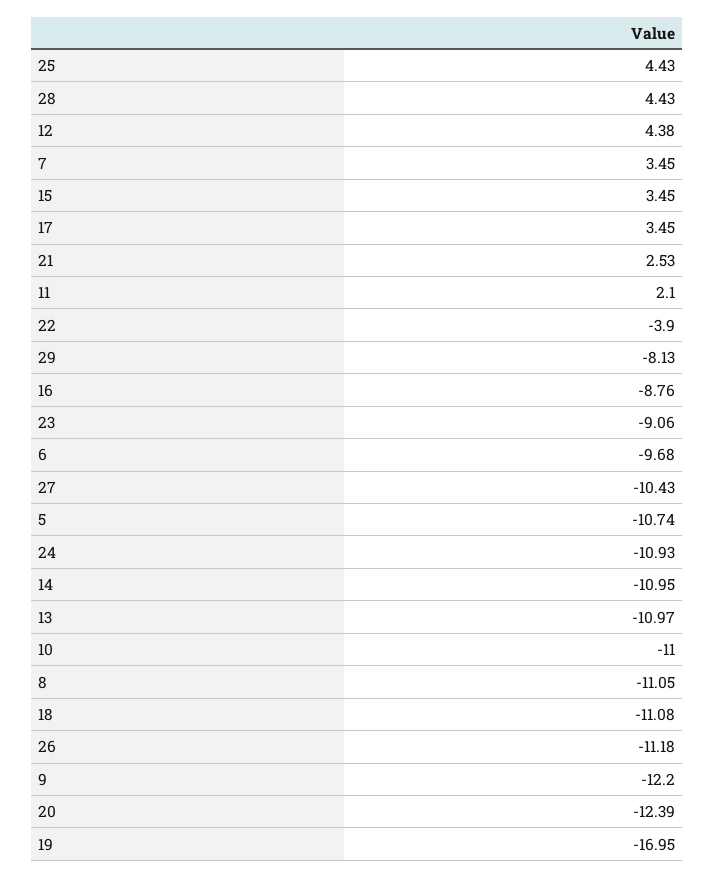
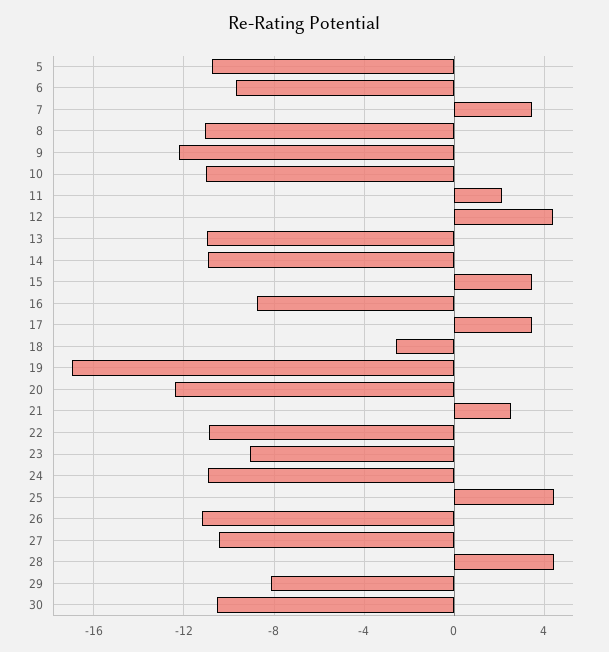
  {
    "25": 4.43,
    "28": 4.43,
    "12": 4.38,
    "7": 3.45,
    "15": 3.45,
    "17": 3.45,
    "21": 2.53,
    "11": 2.1,
-   "22": -3.9,
+   "22": -11,
    "29": -8.13,
    "16": -8.76,
    "23": -9.06,
    "6": -9.68,
    "27": -10.43,
    "5": -10.74,
    "24": -10.93,
    "14": -10.95,
    "13": -10.97,
    "10": -11,
    "8": -11.05,
-   "18": -11.08,
+   "18": -2.5,
    "26": -11.18,
    "9": -12.2,
    "20": -12.39,
-   "19": -16.95
+   "19": -16.95,
+   "30": -10.5
  }

